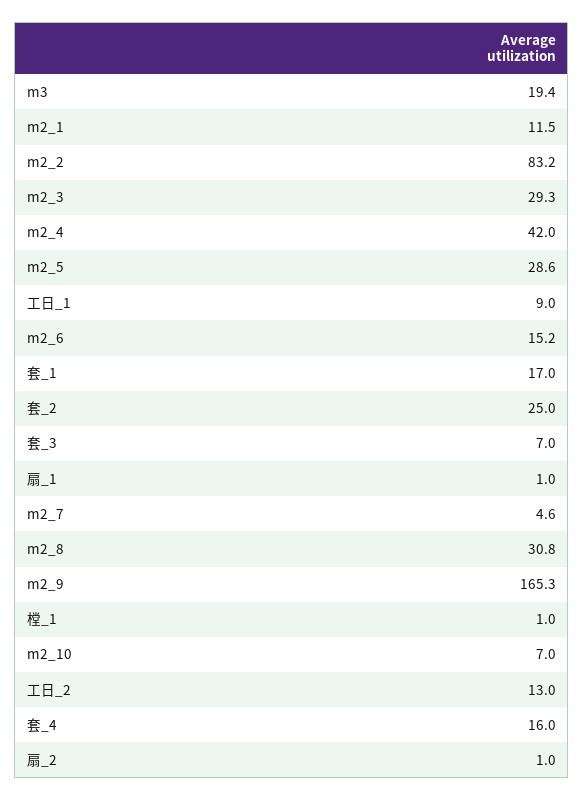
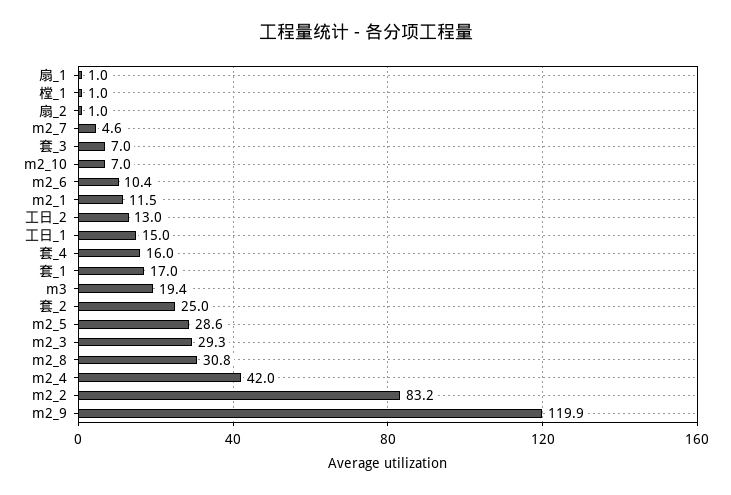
  {
    "m3": 19.4,
    "m2_1": 11.5,
    "m2_2": 83.2,
    "m2_3": 29.3,
    "m2_4": 42,
    "m2_5": 28.6,
-   "工日_1": 9,
+   "工日_1": 15,
-   "m2_6": 15.2,
+   "m2_6": 10.4,
    "套_1": 17,
    "套_2": 25,
    "套_3": 7,
    "扇_1": 1,
    "m2_7": 4.6,
    "m2_8": 30.8,
-   "m2_9": 165.3,
+   "m2_9": 119.9,
    "樘_1": 1,
    "m2_10": 7,
    "工日_2": 13,
    "套_4": 16,
    "扇_2": 1
  }

